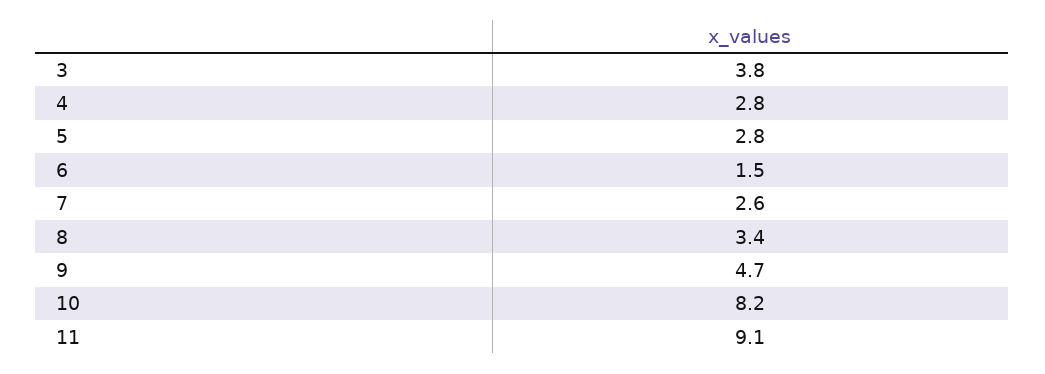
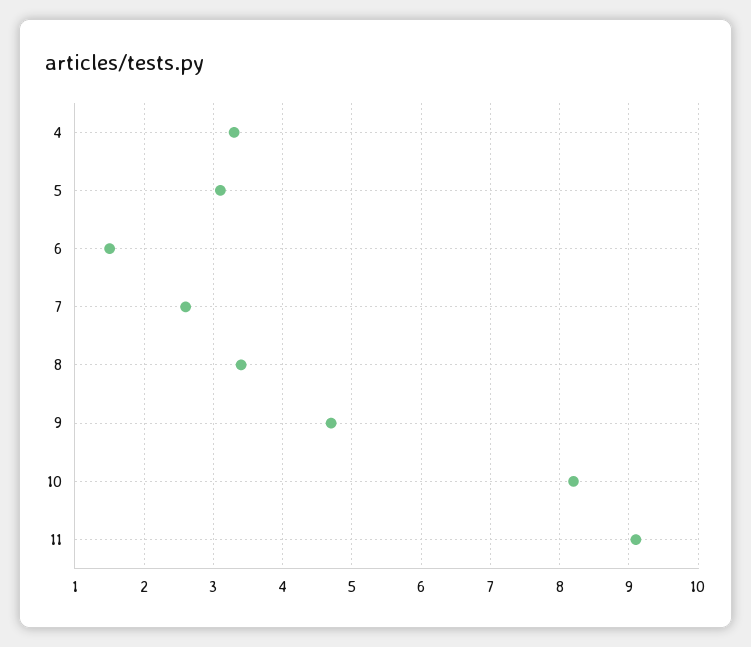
  {
-   "3": 3.8,
-   "4": 2.8,
+   "4": 3.3,
-   "5": 2.8,
+   "5": 3.1,
    "6": 1.5,
    "7": 2.6,
    "8": 3.4,
    "9": 4.7,
    "10": 8.2,
    "11": 9.1
  }

